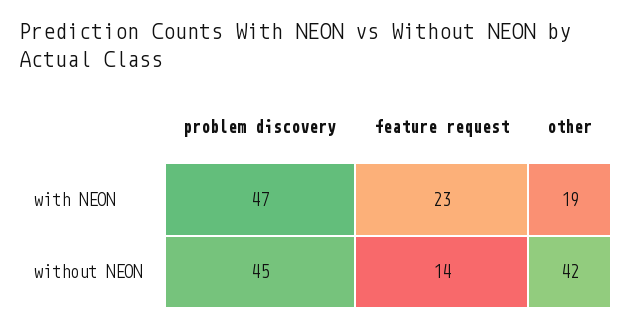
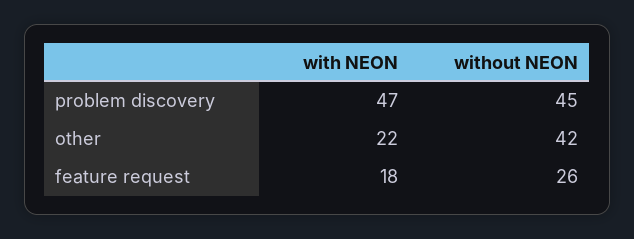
  {
    "problem discovery": {
      "with NEON": 47,
      "without NEON": 45
    },
    "feature request": {
-     "with NEON": 23,
+     "with NEON": 18,
-     "without NEON": 14
+     "without NEON": 26
    },
    "other": {
-     "with NEON": 19,
+     "with NEON": 22,
      "without NEON": 42
    }
  }

